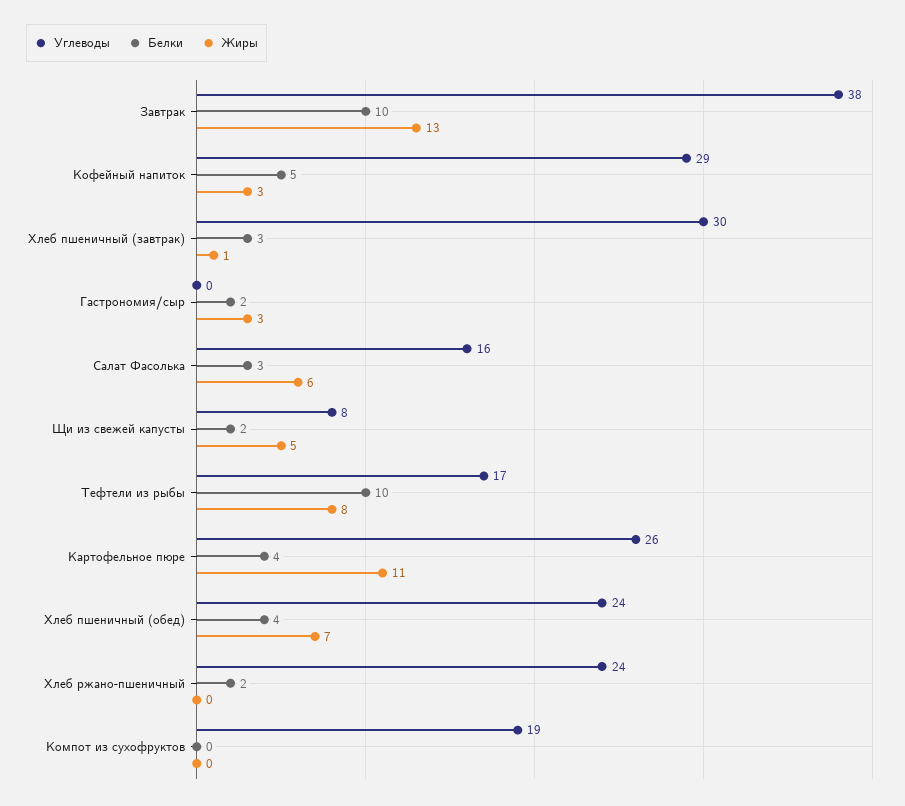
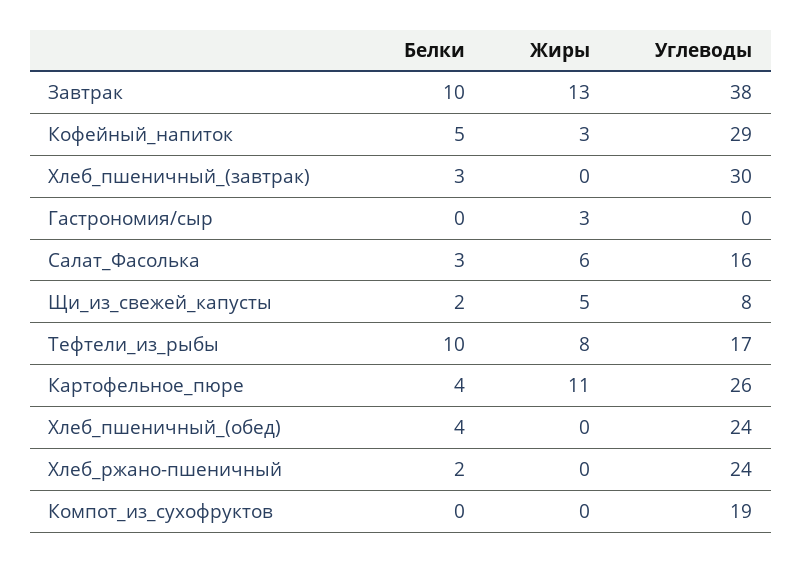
  {
    "Углеводы": {
      "Завтрак": 38,
      "Кофейный напиток": 29,
      "Хлеб пшеничный (завтрак)": 30,
      "Гастрономия/сыр": 0,
      "Салат Фасолька": 16,
      "Щи из свежей капусты": 8,
      "Тефтели из рыбы": 17,
      "Картофельное пюре": 26,
      "Хлеб пшеничный (обед)": 24,
      "Хлеб ржано-пшеничный": 24,
      "Компот из сухофруктов": 19
    },
    "Белки": {
      "Завтрак": 10,
      "Кофейный напиток": 5,
      "Хлеб пшеничный (завтрак)": 3,
-     "Гастрономия/сыр": 2,
+     "Гастрономия/сыр": 0,
      "Салат Фасолька": 3,
      "Щи из свежей капусты": 2,
      "Тефтели из рыбы": 10,
      "Картофельное пюре": 4,
      "Хлеб пшеничный (обед)": 4,
      "Хлеб ржано-пшеничный": 2,
      "Компот из сухофруктов": 0
    },
    "Жиры": {
      "Завтрак": 13,
      "Кофейный напиток": 3,
-     "Хлеб пшеничный (завтрак)": 1,
+     "Хлеб пшеничный (завтрак)": 0,
      "Гастрономия/сыр": 3,
      "Салат Фасолька": 6,
      "Щи из свежей капусты": 5,
      "Тефтели из рыбы": 8,
      "Картофельное пюре": 11,
-     "Хлеб пшеничный (обед)": 7,
+     "Хлеб пшеничный (обед)": 0,
      "Хлеб ржано-пшеничный": 0,
      "Компот из сухофруктов": 0
    }
  }

